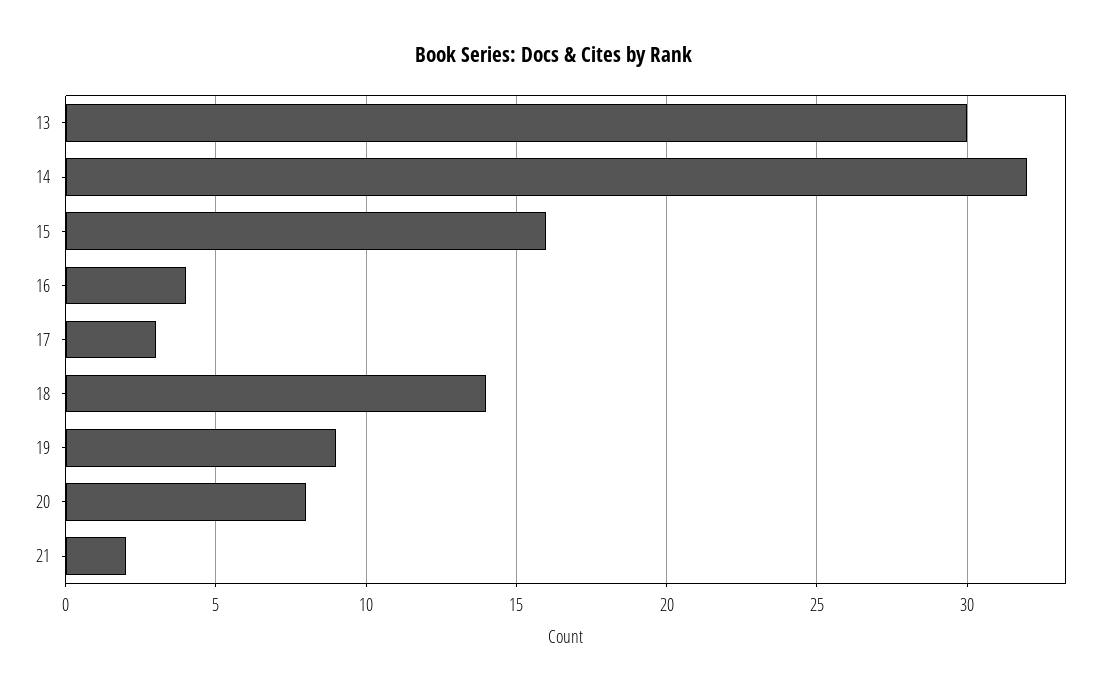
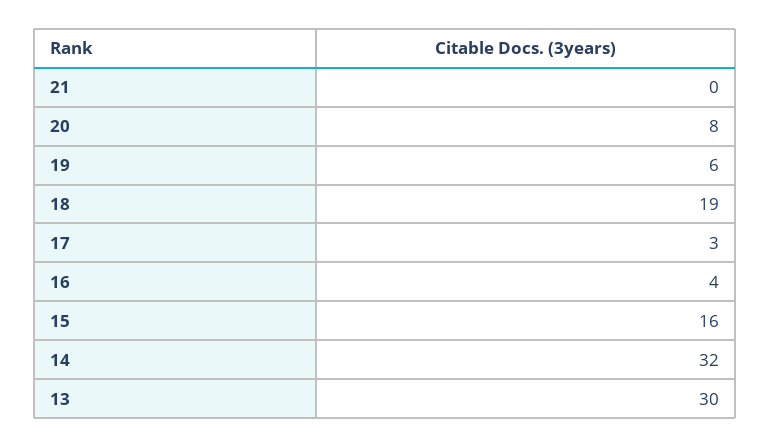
  {
    "13": 30,
    "14": 32,
    "15": 16,
    "16": 4,
    "17": 3,
-   "18": 14,
+   "18": 19,
-   "19": 9,
+   "19": 6,
    "20": 8,
-   "21": 2
+   "21": 0
  }

